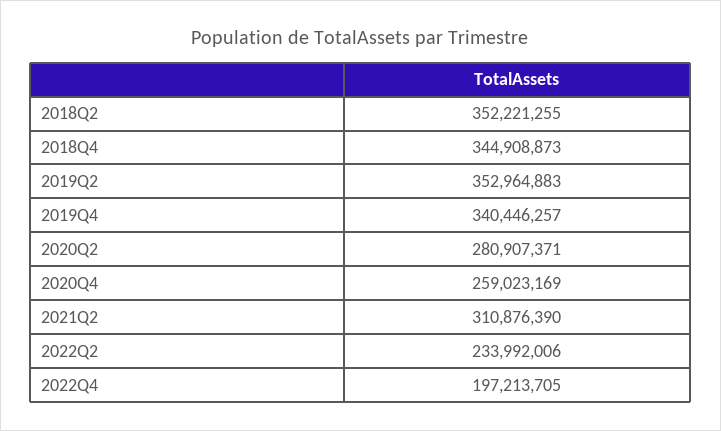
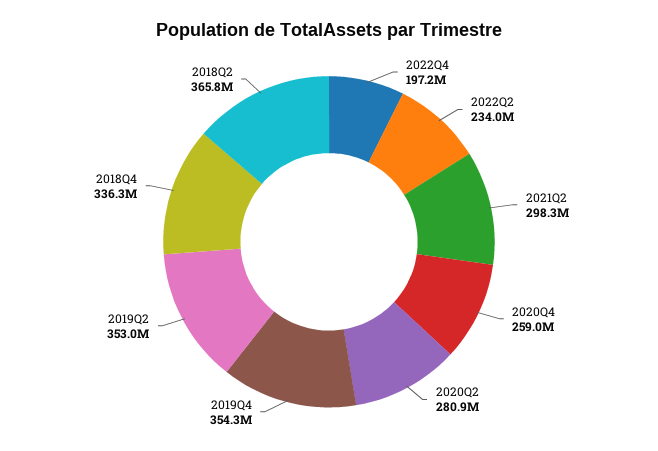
  {
-   "2018Q2": 352221255,
+   "2018Q2": 365800000,
-   "2018Q4": 344908873,
+   "2018Q4": 336300000,
    "2019Q2": 352964883,
-   "2019Q4": 340446257,
+   "2019Q4": 354300000,
    "2020Q2": 280907371,
    "2020Q4": 259023169,
-   "2021Q2": 310876390,
+   "2021Q2": 298300000,
    "2022Q2": 233992006,
    "2022Q4": 197213705
  }

